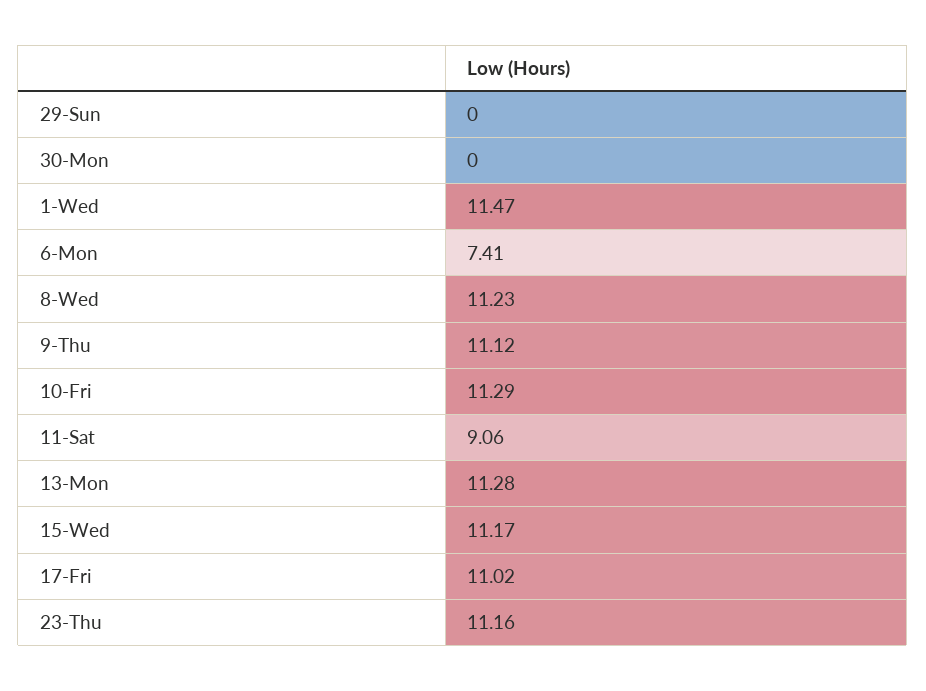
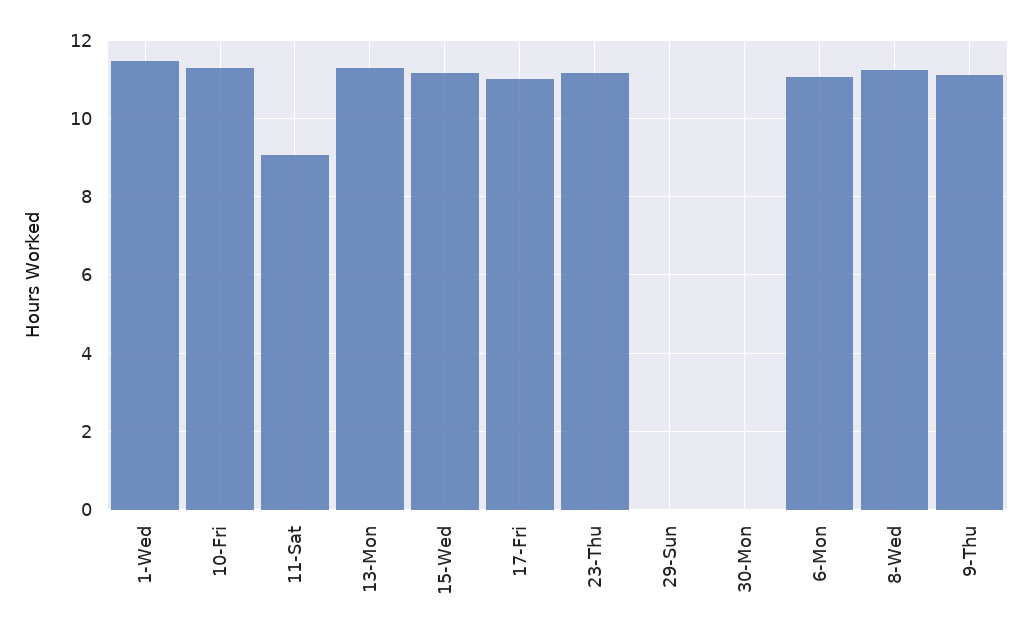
  {
    "29-Sun": 0,
    "30-Mon": 0,
    "1-Wed": 11.47,
-   "6-Mon": 7.41,
+   "6-Mon": 11,
    "8-Wed": 11.23,
    "9-Thu": 11.12,
    "10-Fri": 11.29,
    "11-Sat": 9.06,
    "13-Mon": 11.28,
    "15-Wed": 11.17,
    "17-Fri": 11.02,
    "23-Thu": 11.16
  }

